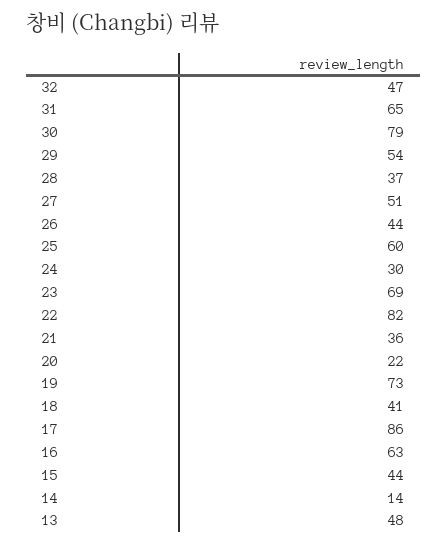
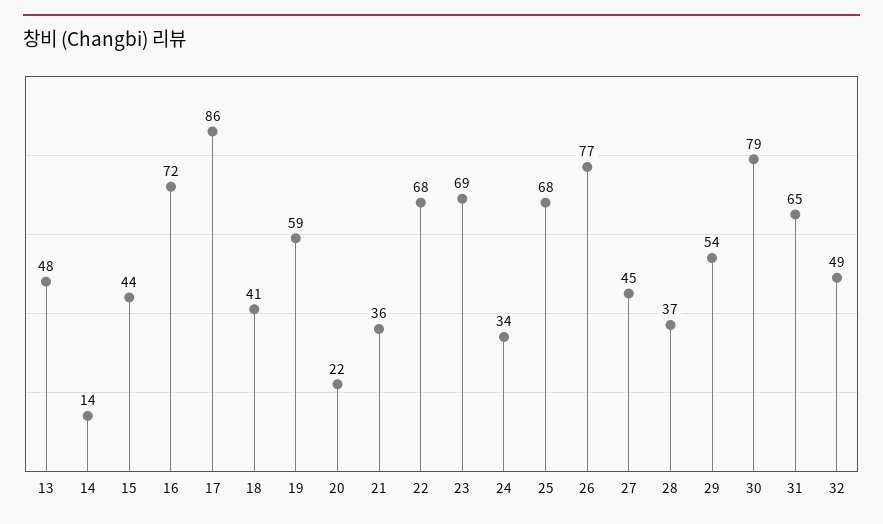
  {
-   "32": 47,
+   "32": 49,
    "31": 65,
    "30": 79,
    "29": 54,
    "28": 37,
-   "27": 51,
+   "27": 45,
-   "26": 44,
+   "26": 77,
-   "25": 60,
+   "25": 68,
-   "24": 30,
+   "24": 34,
    "23": 69,
-   "22": 82,
+   "22": 68,
    "21": 36,
    "20": 22,
-   "19": 73,
+   "19": 59,
    "18": 41,
    "17": 86,
-   "16": 63,
+   "16": 72,
    "15": 44,
    "14": 14,
    "13": 48
  }

